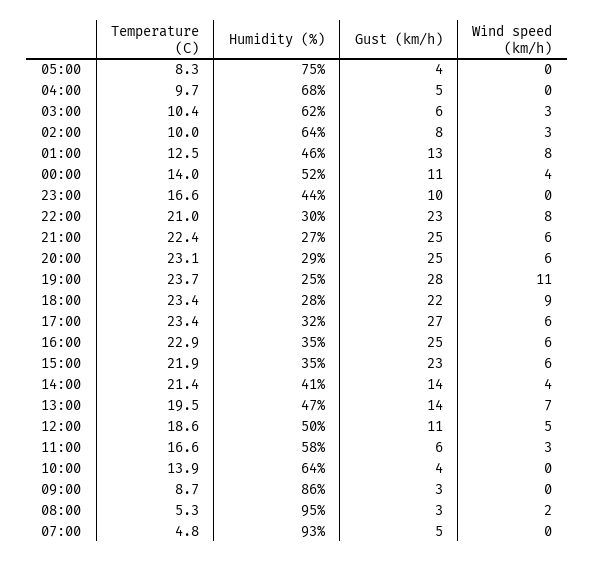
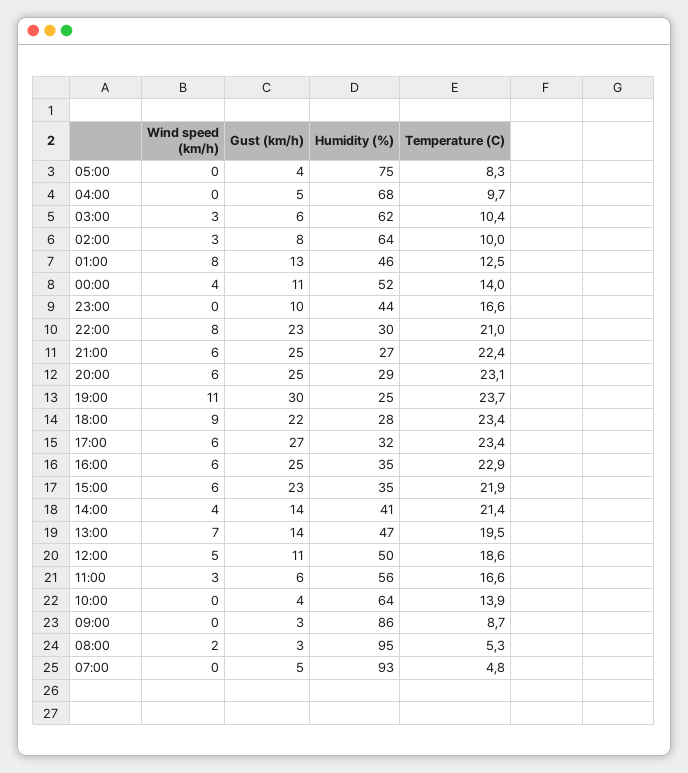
  {
    "Temperature (C)": {
      "05:00": 8.3,
      "04:00": 9.7,
      "03:00": 10.4,
      "02:00": 10,
      "01:00": 12.5,
      "00:00": 14,
      "23:00": 16.6,
      "22:00": 21,
      "21:00": 22.4,
      "20:00": 23.1,
      "19:00": 23.7,
      "18:00": 23.4,
      "17:00": 23.4,
      "16:00": 22.9,
      "15:00": 21.9,
      "14:00": 21.4,
      "13:00": 19.5,
      "12:00": 18.6,
      "11:00": 16.6,
      "10:00": 13.9,
      "09:00": 8.7,
      "08:00": 5.3,
      "07:00": 4.8
    },
    "Humidity (%)": {
      "05:00": 75,
      "04:00": 68,
      "03:00": 62,
      "02:00": 64,
      "01:00": 46,
      "00:00": 52,
      "23:00": 44,
      "22:00": 30,
      "21:00": 27,
      "20:00": 29,
      "19:00": 25,
      "18:00": 28,
      "17:00": 32,
      "16:00": 35,
      "15:00": 35,
      "14:00": 41,
      "13:00": 47,
      "12:00": 50,
-     "11:00": 58,
+     "11:00": 56,
      "10:00": 64,
      "09:00": 86,
      "08:00": 95,
      "07:00": 93
    },
    "Gust (km/h)": {
      "05:00": 4,
      "04:00": 5,
      "03:00": 6,
      "02:00": 8,
      "01:00": 13,
      "00:00": 11,
      "23:00": 10,
      "22:00": 23,
      "21:00": 25,
      "20:00": 25,
-     "19:00": 28,
+     "19:00": 30,
      "18:00": 22,
      "17:00": 27,
      "16:00": 25,
      "15:00": 23,
      "14:00": 14,
      "13:00": 14,
      "12:00": 11,
      "11:00": 6,
      "10:00": 4,
      "09:00": 3,
      "08:00": 3,
      "07:00": 5
    },
    "Wind speed (km/h)": {
      "05:00": 0,
      "04:00": 0,
      "03:00": 3,
      "02:00": 3,
      "01:00": 8,
      "00:00": 4,
      "23:00": 0,
      "22:00": 8,
      "21:00": 6,
      "20:00": 6,
      "19:00": 11,
      "18:00": 9,
      "17:00": 6,
      "16:00": 6,
      "15:00": 6,
      "14:00": 4,
      "13:00": 7,
      "12:00": 5,
      "11:00": 3,
      "10:00": 0,
      "09:00": 0,
      "08:00": 2,
      "07:00": 0
    }
  }

